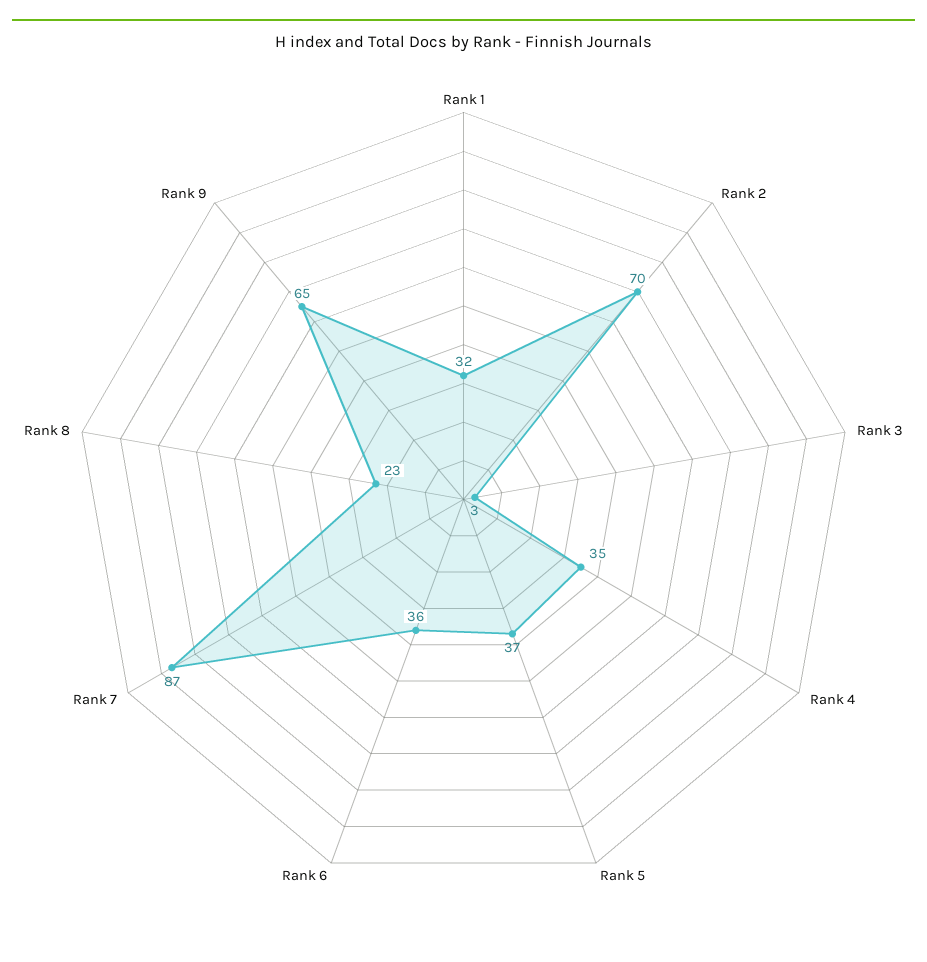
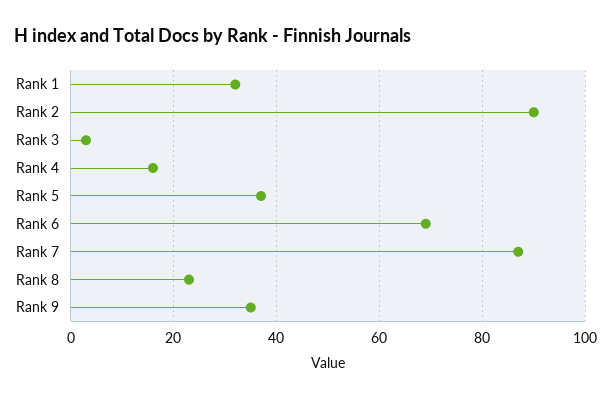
  {
    "Rank 1": 32,
-   "Rank 2": 70,
+   "Rank 2": 90,
    "Rank 3": 3,
-   "Rank 4": 35,
+   "Rank 4": 15,
    "Rank 5": 37,
-   "Rank 6": 36,
+   "Rank 6": 70,
    "Rank 7": 87,
    "Rank 8": 23,
-   "Rank 9": 65
+   "Rank 9": 35
  }

